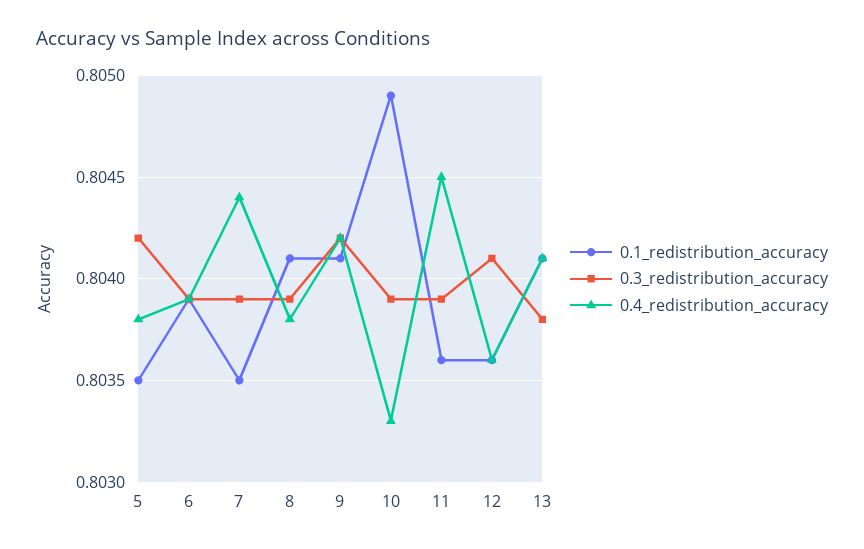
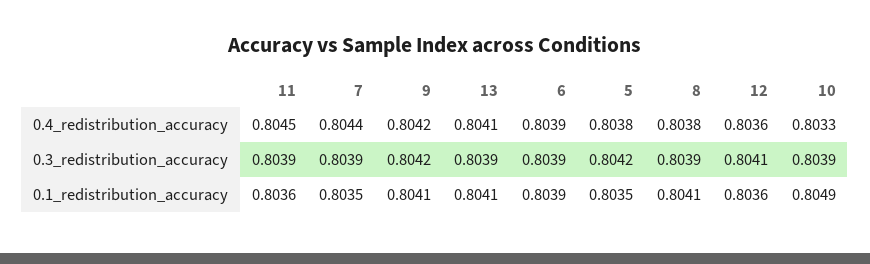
  {
    "0.1_redistribution_accuracy": {
      "5": 0.8035,
      "6": 0.8039,
      "7": 0.8035,
      "8": 0.8041,
      "9": 0.8041,
      "10": 0.8049,
      "11": 0.8036,
      "12": 0.8036,
      "13": 0.8041
    },
    "0.3_redistribution_accuracy": {
      "5": 0.8042,
      "6": 0.8039,
      "7": 0.8039,
      "8": 0.8039,
      "9": 0.8042,
      "10": 0.8039,
      "11": 0.8039,
      "12": 0.8041,
-     "13": 0.8038
+     "13": 0.8039
    },
    "0.4_redistribution_accuracy": {
      "5": 0.8038,
      "6": 0.8039,
      "7": 0.8044,
      "8": 0.8038,
      "9": 0.8042,
      "10": 0.8033,
      "11": 0.8045,
      "12": 0.8036,
      "13": 0.8041
    }
  }

